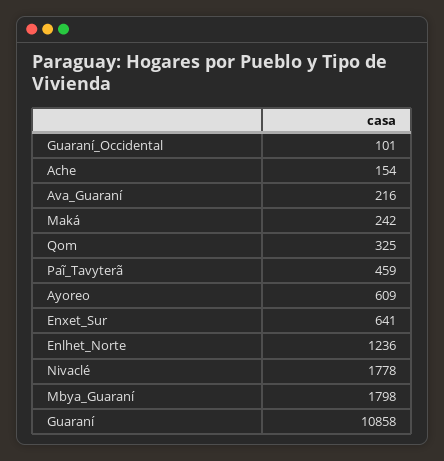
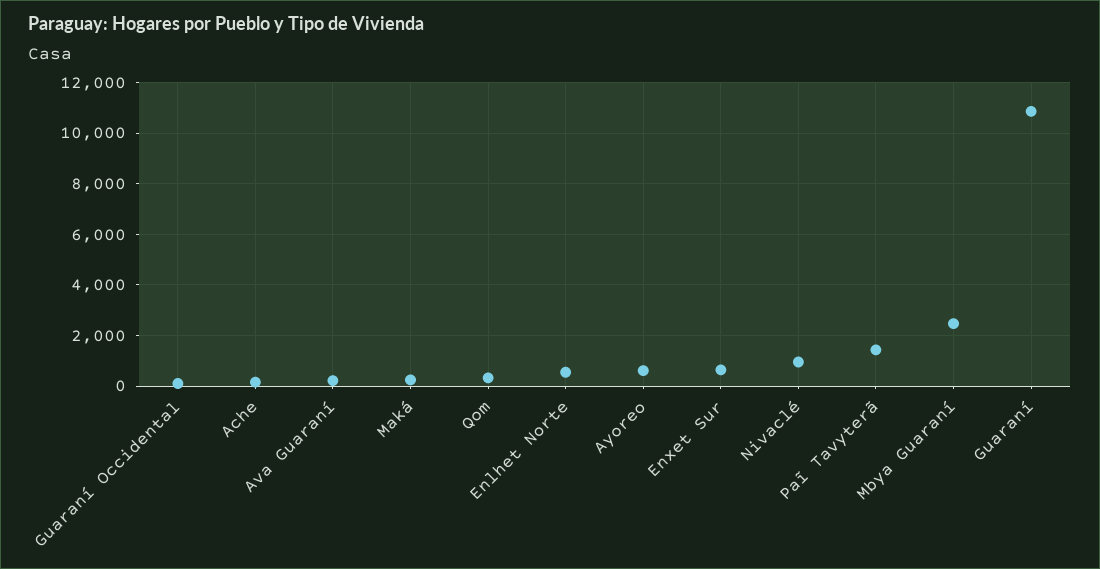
  {
    "Guaraní_Occidental": 101,
    "Ache": 154,
    "Ava_Guaraní": 216,
    "Maká": 242,
    "Qom": 325,
-   "Paĩ_Tavyterã": 459,
+   "Paĩ_Tavyterã": 1500,
    "Ayoreo": 609,
    "Enxet_Sur": 641,
-   "Enlhet_Norte": 1236,
+   "Enlhet_Norte": 500,
-   "Nivaclé": 1778,
+   "Nivaclé": 1000,
-   "Mbya_Guaraní": 1798,
+   "Mbya_Guaraní": 2500,
    "Guaraní": 10858
  }

